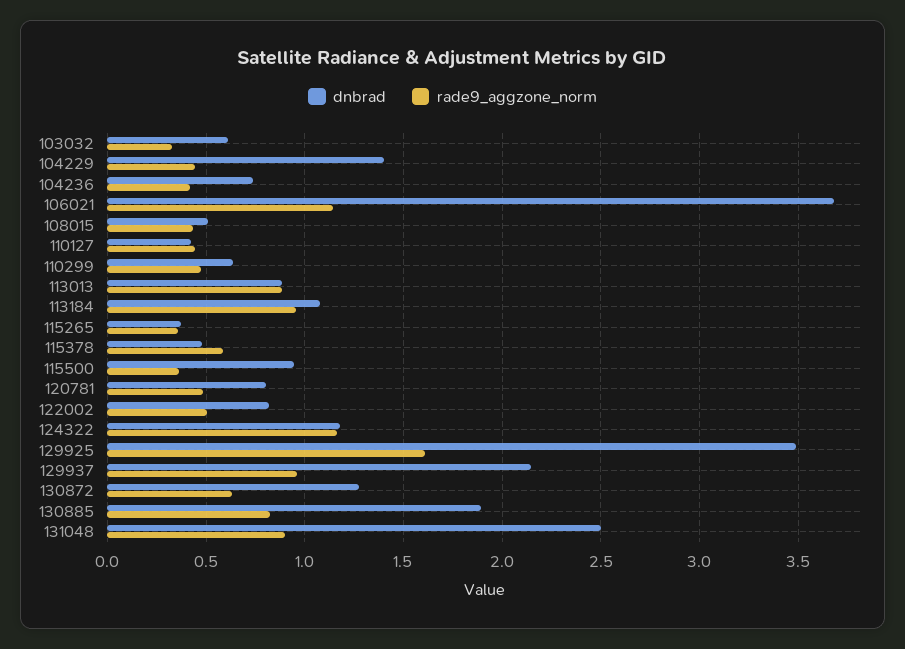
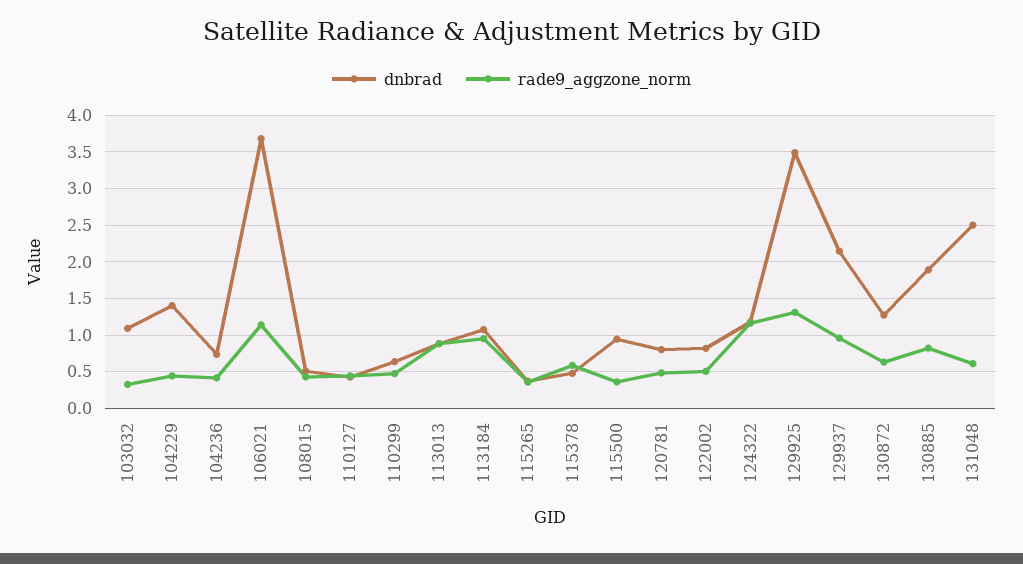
  {
    "dnbrad": {
-     "103032": 0.6,
+     "103032": 1.1,
      "104229": 1.4,
      "104236": 0.75,
      "106021": 3.7,
      "108015": 0.5,
      "110127": 0.45,
      "110299": 0.65,
      "113013": 0.9,
      "113184": 1.1,
      "115265": 0.35,
      "115378": 0.5,
      "115500": 0.95,
      "120781": 0.8,
      "122002": 0.8,
      "124322": 1.2,
      "129925": 3.5,
      "129937": 2.15,
      "130872": 1.25,
      "130885": 1.9,
      "131048": 2.5
    },
    "rade9_aggzone_norm": {
      "103032": 0.35,
      "104229": 0.45,
      "104236": 0.4,
      "106021": 1.15,
      "108015": 0.45,
      "110127": 0.45,
      "110299": 0.5,
      "113013": 0.9,
      "113184": 0.95,
      "115265": 0.35,
      "115378": 0.6,
      "115500": 0.35,
      "120781": 0.5,
      "122002": 0.5,
      "124322": 1.15,
-     "129925": 1.6,
+     "129925": 1.3,
      "129937": 0.95,
      "130872": 0.65,
      "130885": 0.8,
-     "131048": 0.9
+     "131048": 0.6
    }
  }

